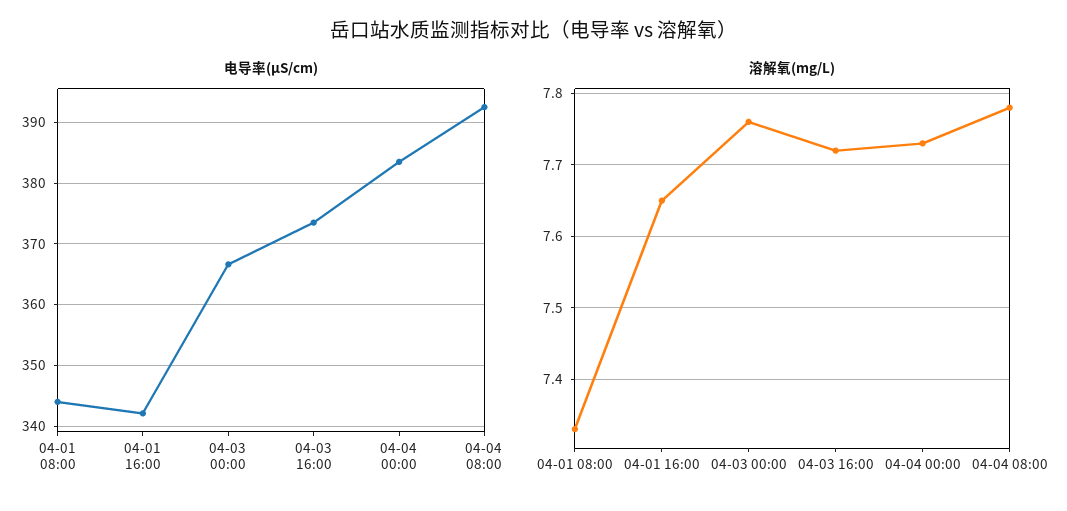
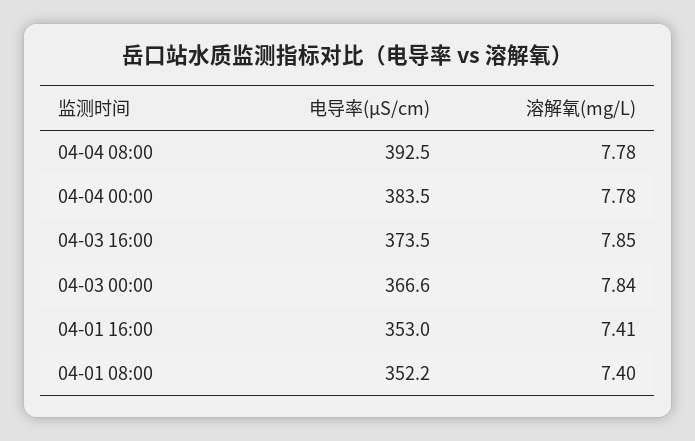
  {
    "电导率(μS/cm)": {
-     "04-01 08:00": 344,
+     "04-01 08:00": 352.2,
-     "04-01 16:00": 342,
+     "04-01 16:00": 353,
      "04-03 00:00": 366.6,
      "04-03 16:00": 373.5,
      "04-04 00:00": 383.5,
      "04-04 08:00": 392.5
    },
    "溶解氧(mg/L)": {
-     "04-01 08:00": 7.33,
+     "04-01 08:00": 7.4,
-     "04-01 16:00": 7.65,
+     "04-01 16:00": 7.41,
-     "04-03 00:00": 7.76,
+     "04-03 00:00": 7.84,
-     "04-03 16:00": 7.72,
+     "04-03 16:00": 7.85,
-     "04-04 00:00": 7.73,
+     "04-04 00:00": 7.78,
      "04-04 08:00": 7.78
    }
  }

